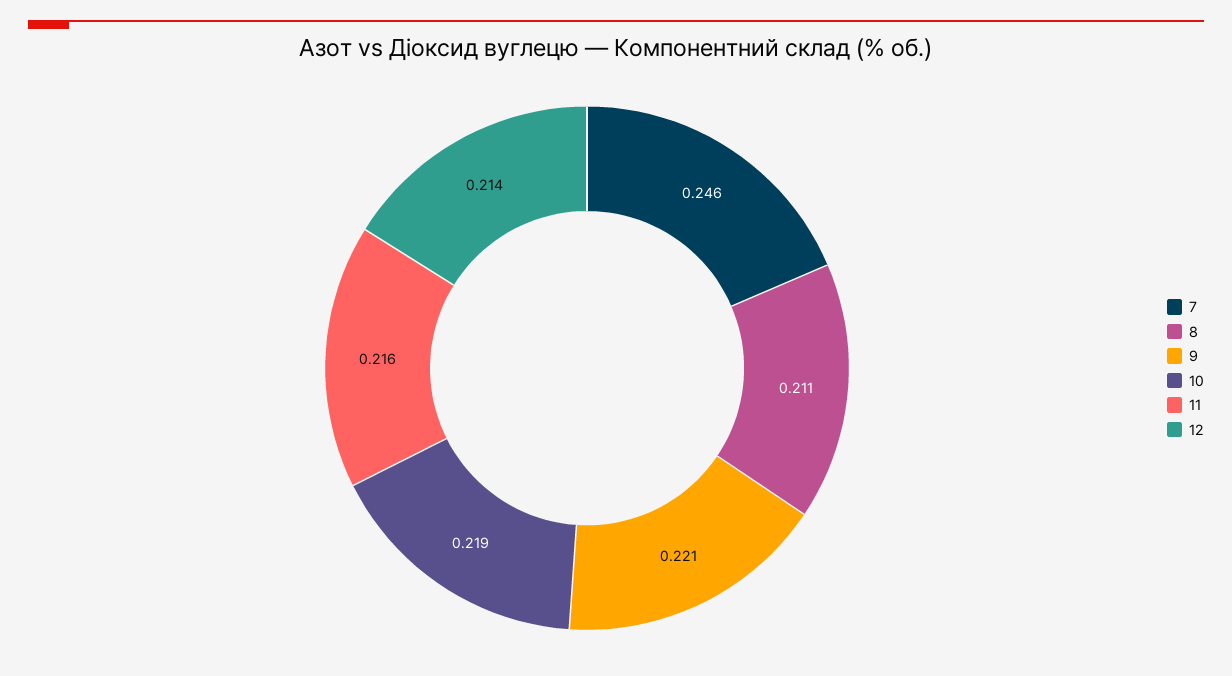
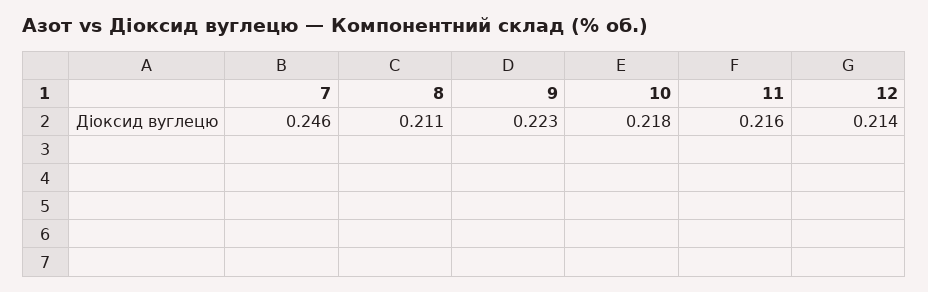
  {
    "7": 0.246,
    "8": 0.211,
-   "9": 0.221,
+   "9": 0.223,
-   "10": 0.219,
+   "10": 0.218,
    "11": 0.216,
    "12": 0.214
  }

